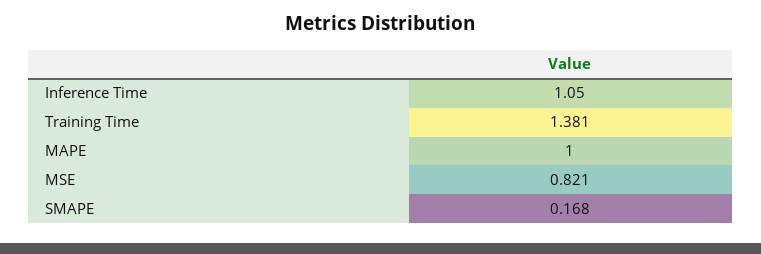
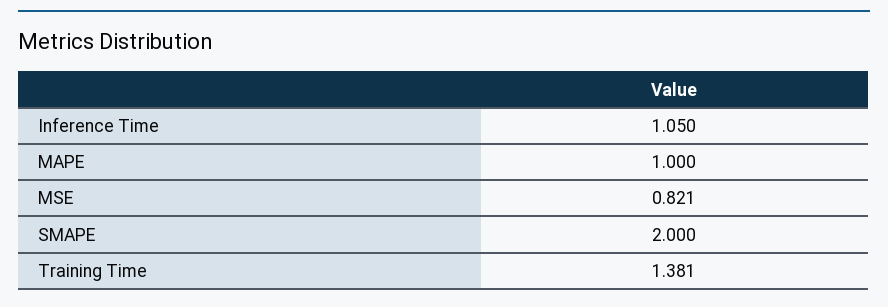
  {
    "Inference Time": 1.05,
    "Training Time": 1.381,
    "MAPE": 1,
    "MSE": 0.821,
-   "SMAPE": 0.168
+   "SMAPE": 2
  }

